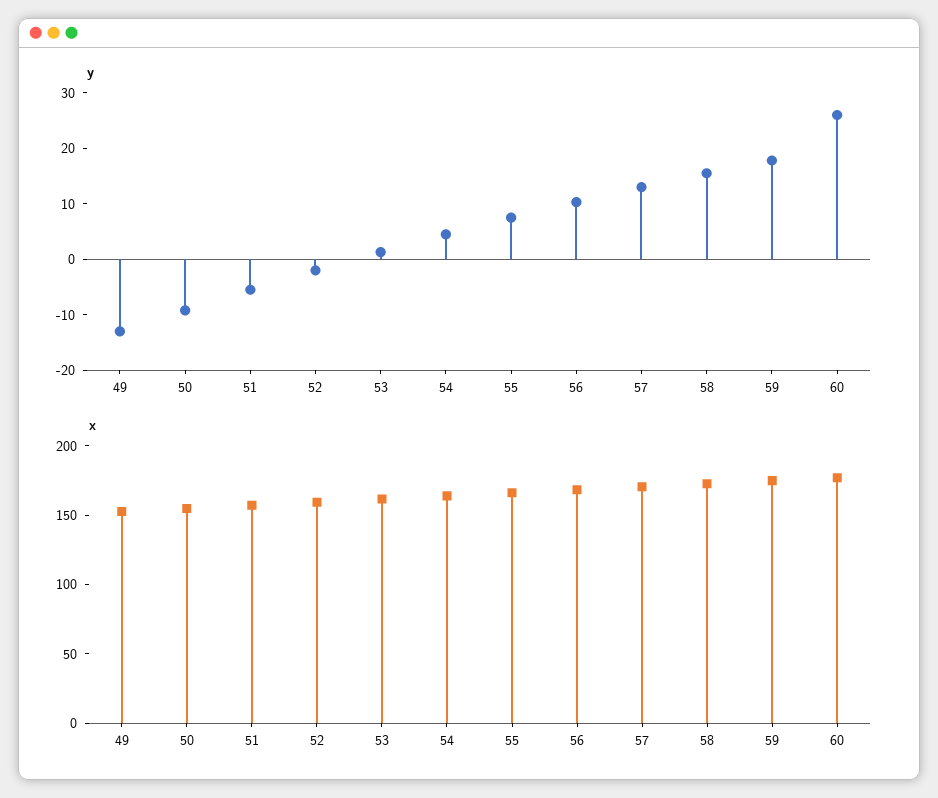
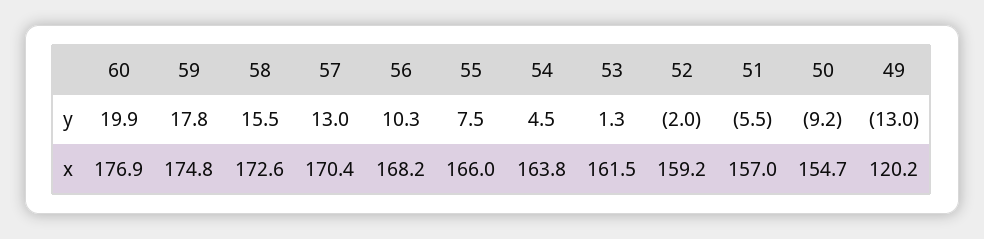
  {
    "y": {
      "49": -13,
      "50": -9.2,
      "51": -5.5,
      "52": -2,
      "53": 1.3,
      "54": 4.5,
      "55": 7.5,
      "56": 10.3,
      "57": 13,
      "58": 15.5,
      "59": 17.8,
-     "60": 26
+     "60": 19.9
    },
    "x": {
-     "49": 150,
+     "49": 120.2,
      "50": 154.7,
      "51": 157,
      "52": 159.2,
      "53": 161.5,
      "54": 163.8,
      "55": 166,
      "56": 168.2,
      "57": 170.4,
      "58": 172.6,
      "59": 174.8,
      "60": 176.9
    }
  }

